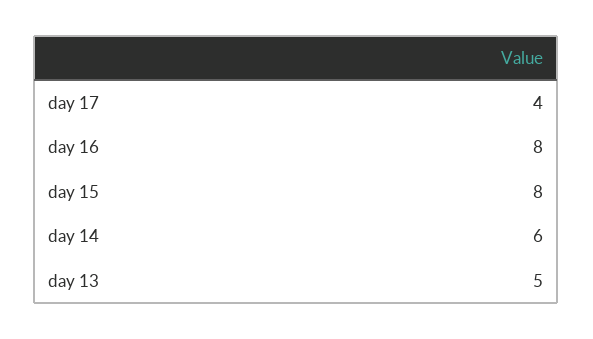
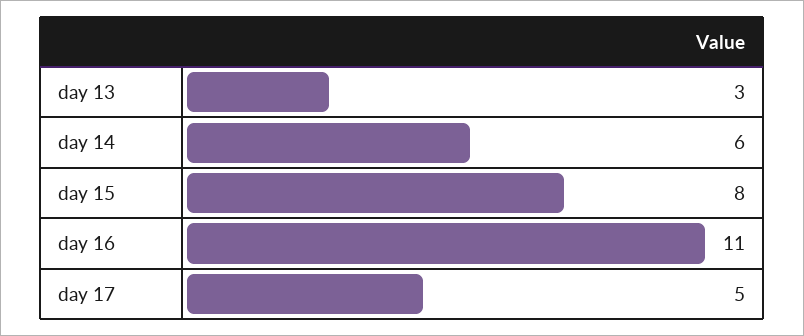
  {
-   "day 17": 4,
+   "day 17": 5,
-   "day 16": 8,
+   "day 16": 11,
    "day 15": 8,
    "day 14": 6,
-   "day 13": 5
+   "day 13": 3
  }

